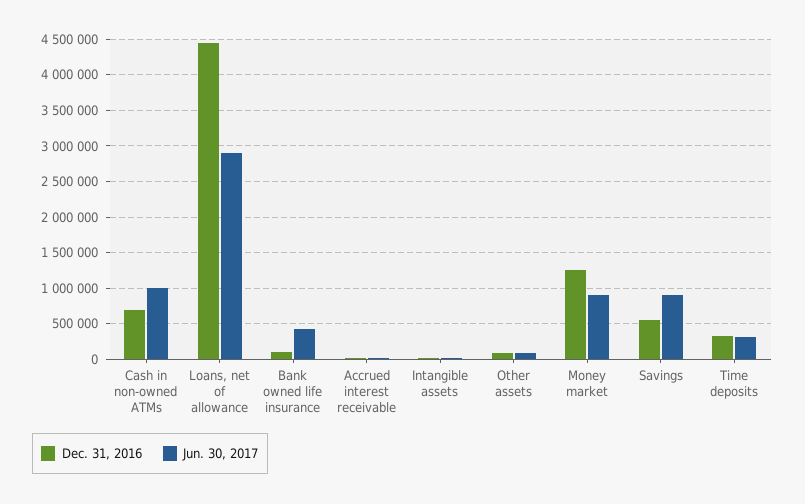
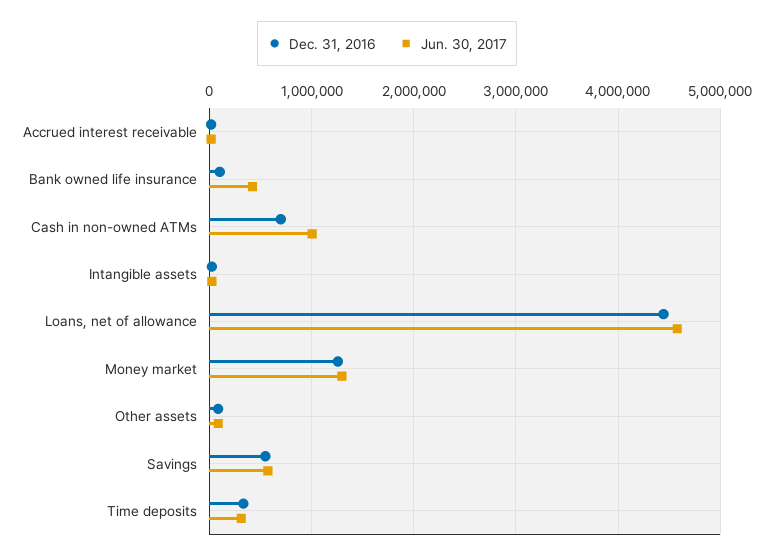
  {
    "Dec. 31, 2016": {
      "Cash in non-owned ATMs": 700000,
      "Loans, net of allowance": 4400000,
      "Bank owned life insurance": 100000,
      "Accrued interest receivable": 0,
      "Intangible assets": 0,
      "Other assets": 100000,
      "Money market": 1300000,
      "Savings": 500000,
      "Time deposits": 300000
    },
    "Jun. 30, 2017": {
      "Cash in non-owned ATMs": 1000000,
-     "Loans, net of allowance": 2900000,
+     "Loans, net of allowance": 4600000,
      "Bank owned life insurance": 400000,
      "Accrued interest receivable": 0,
      "Intangible assets": 0,
      "Other assets": 100000,
-     "Money market": 900000,
+     "Money market": 1300000,
-     "Savings": 900000,
+     "Savings": 600000,
      "Time deposits": 300000
    }
  }

